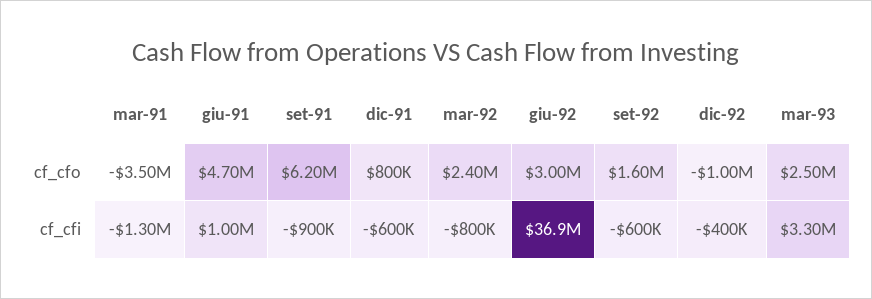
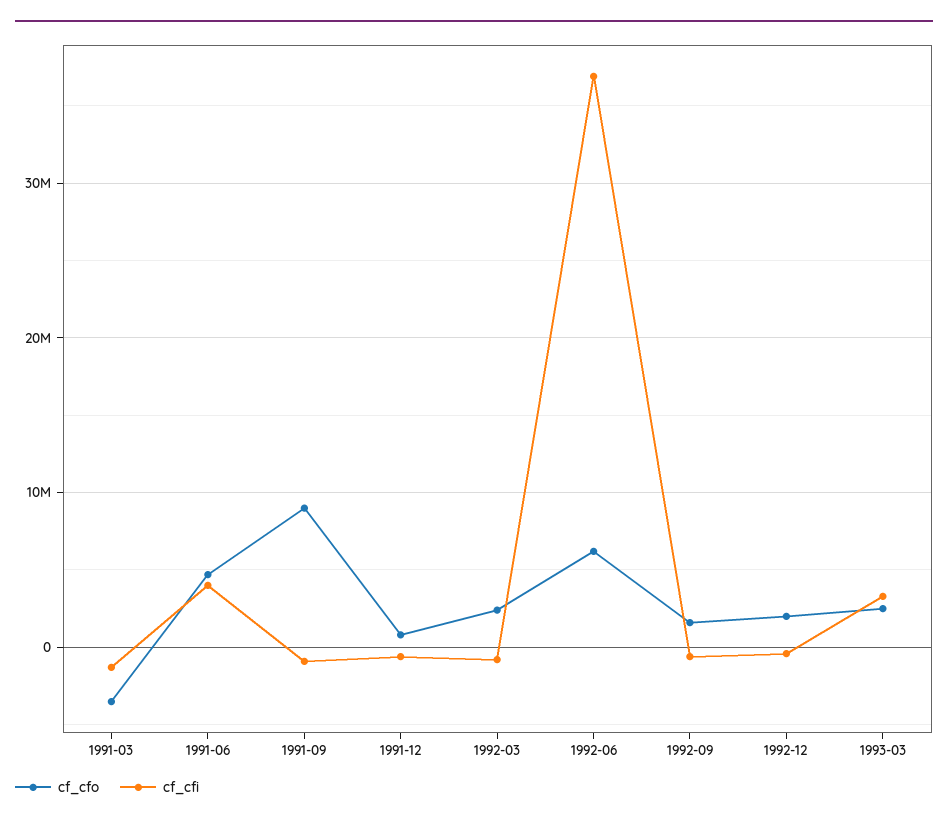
  {
    "cf_cfo": {
      "mar-91": -3500000,
      "giu-91": 4700000,
-     "set-91": 6200000,
+     "set-91": 9000000,
      "dic-91": 800000,
      "mar-92": 2400000,
-     "giu-92": 3000000,
+     "giu-92": 6000000,
      "set-92": 1600000,
-     "dic-92": -1000000,
+     "dic-92": 2000000,
      "mar-93": 2500000
    },
    "cf_cfi": {
      "mar-91": -1300000,
-     "giu-91": 1000000,
+     "giu-91": 4000000,
      "set-91": -900000,
      "dic-91": -600000,
      "mar-92": -800000,
      "giu-92": 36900000,
      "set-92": -600000,
      "dic-92": -400000,
      "mar-93": 3300000
    }
  }

